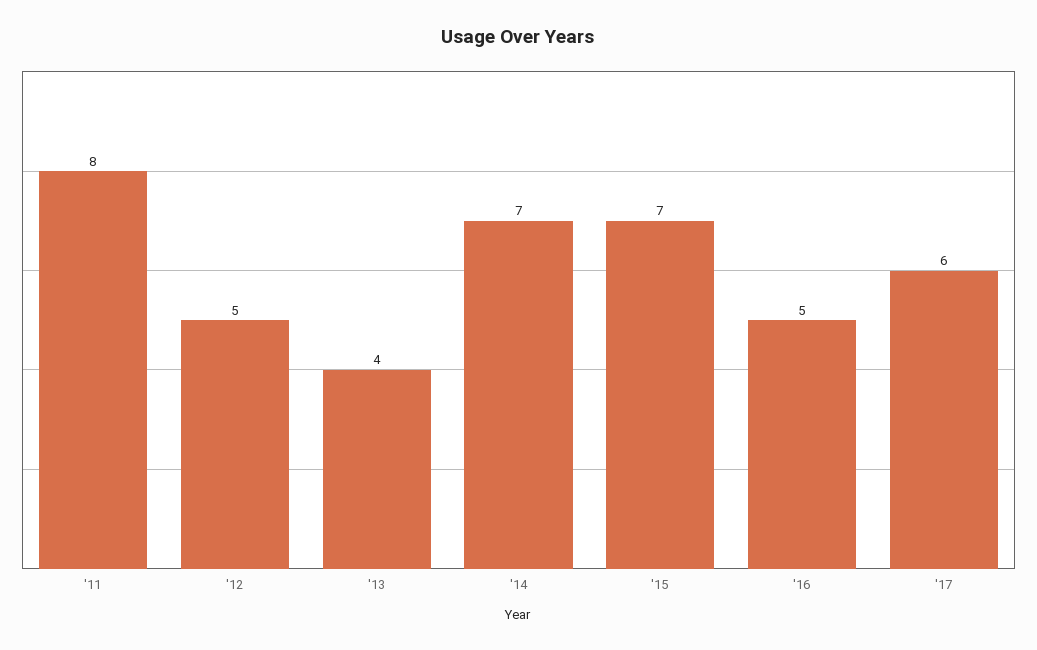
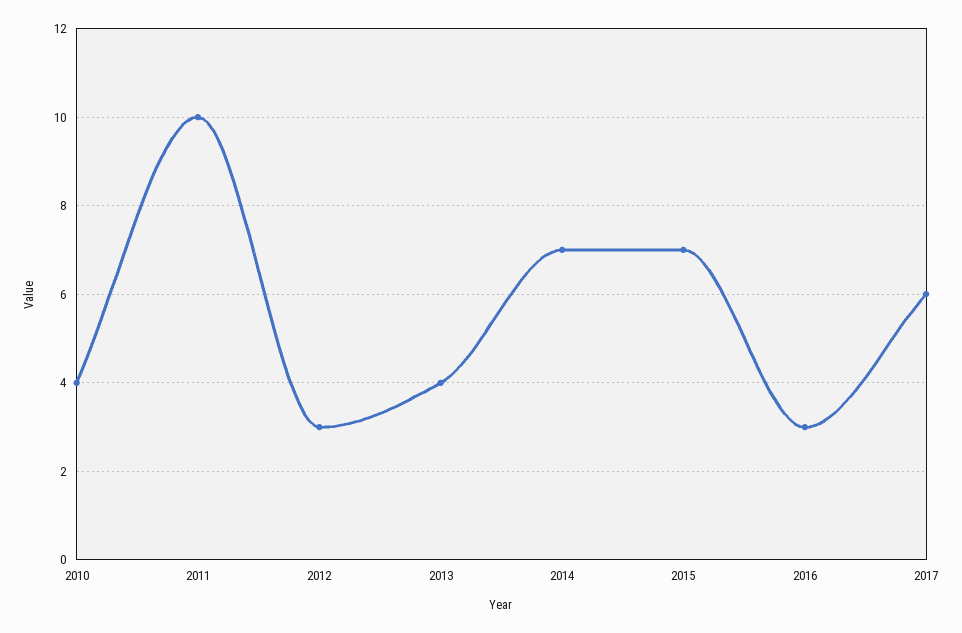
  {
-   "'11": 8,
+   "'11": 10,
-   "'12": 5,
+   "'12": 3,
    "'13": 4,
    "'14": 7,
    "'15": 7,
-   "'16": 5,
+   "'16": 3,
-   "'17": 6
+   "'17": 6,
+   "2010": 4
  }

